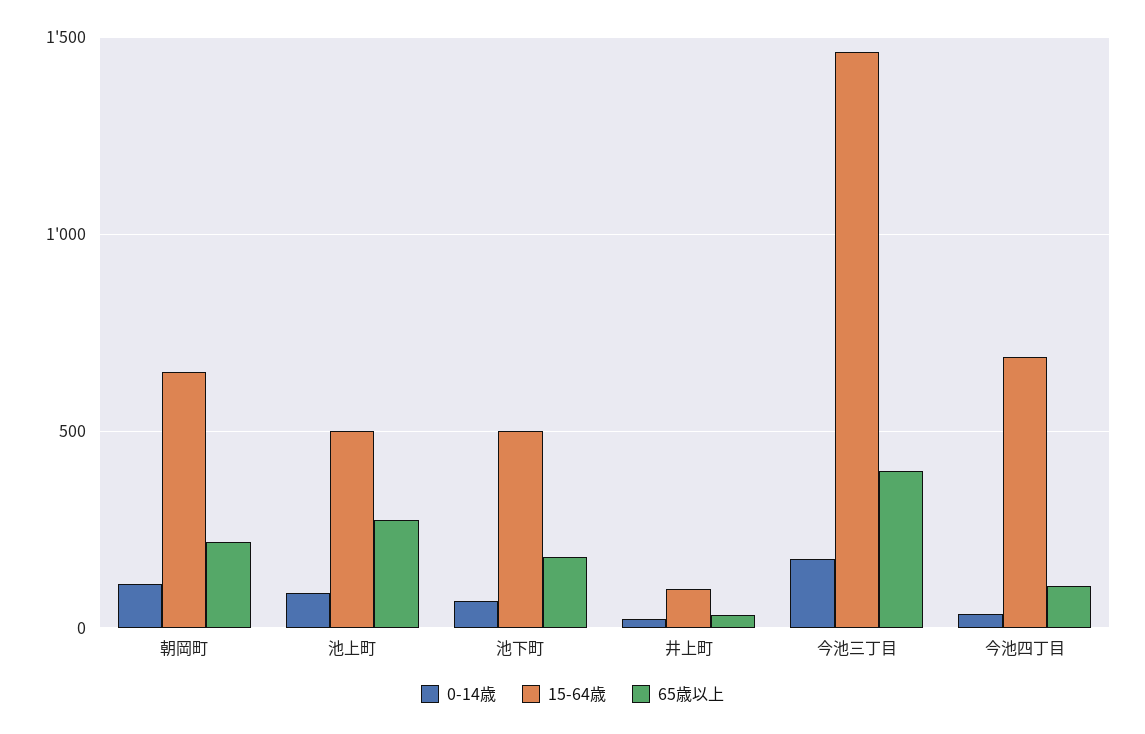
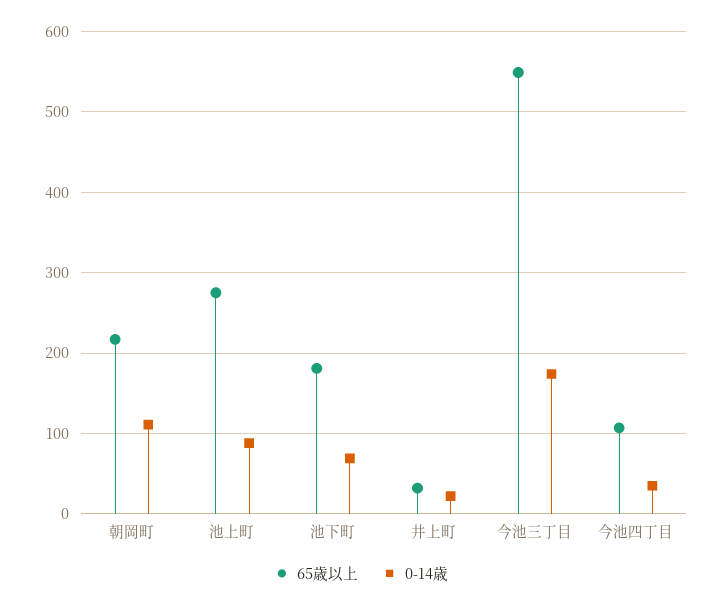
  {
    "0-14歳": {
      "朝岡町": 110,
      "池上町": 90,
      "池下町": 70,
      "井上町": 20,
      "今池三丁目": 170,
      "今池四丁目": 40
    },
-   "15-64歳": {
-     "朝岡町": 650,
-     "池上町": 500,
-     "池下町": 500,
-     "井上町": 100,
-     "今池三丁目": 1450,
-     "今池四丁目": 700
-   },
    "65歳以上": {
      "朝岡町": 220,
      "池上町": 280,
      "池下町": 180,
      "井上町": 30,
-     "今池三丁目": 400,
+     "今池三丁目": 550,
      "今池四丁目": 110
    }
  }

